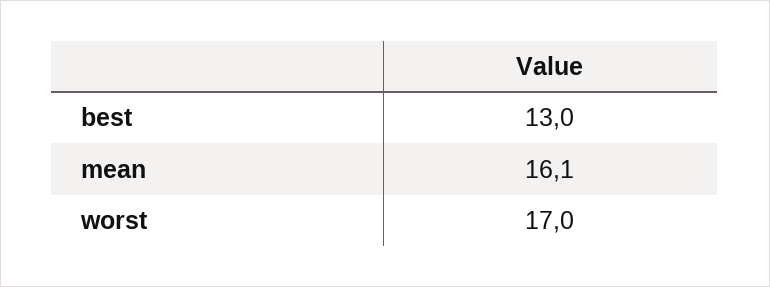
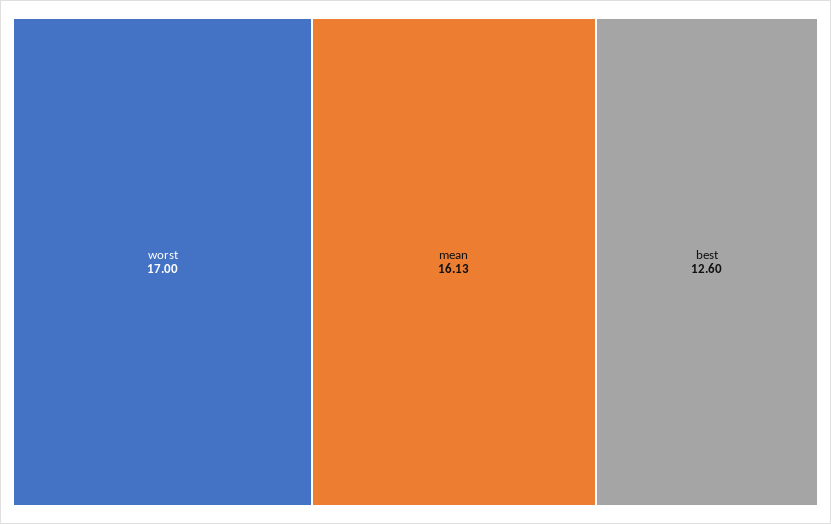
  {
-   "best": 13,
+   "best": 12.6,
    "mean": 16.13,
    "worst": 17
  }

